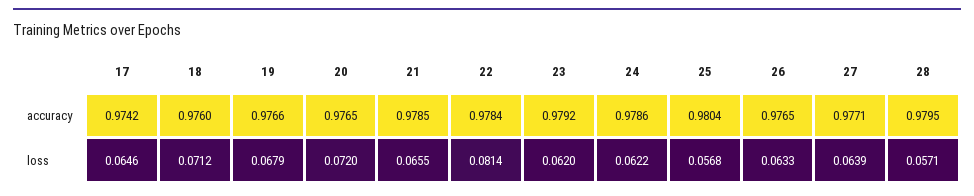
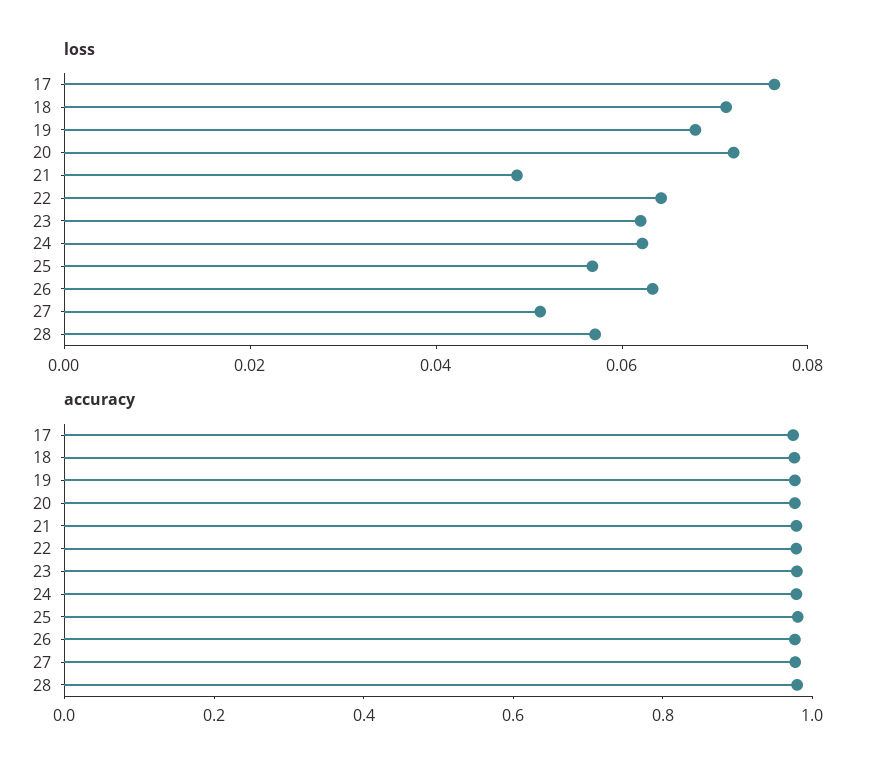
  {
    "accuracy": {
      "17": 0.9742,
      "18": 0.976,
      "19": 0.9766,
      "20": 0.9765,
      "21": 0.9785,
      "22": 0.9784,
      "23": 0.9792,
      "24": 0.9786,
      "25": 0.9804,
      "26": 0.9765,
      "27": 0.9771,
      "28": 0.9795
    },
    "loss": {
-     "17": 0.0646,
+     "17": 0.075,
      "18": 0.0712,
      "19": 0.0679,
      "20": 0.072,
-     "21": 0.0655,
+     "21": 0.05,
-     "22": 0.0814,
+     "22": 0.065,
      "23": 0.062,
      "24": 0.0622,
      "25": 0.0568,
      "26": 0.0633,
-     "27": 0.0639,
+     "27": 0.05,
      "28": 0.0571
    }
  }

